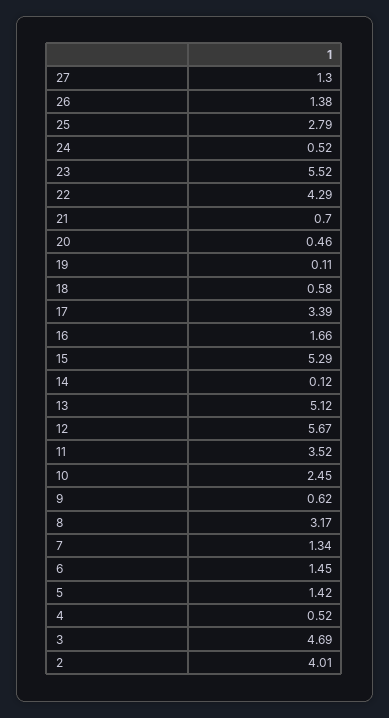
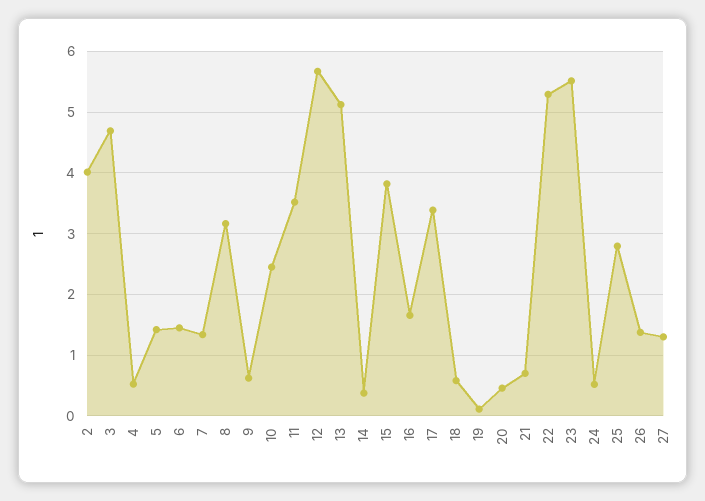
  {
    "27": 1.3,
    "26": 1.38,
    "25": 2.79,
    "24": 0.52,
    "23": 5.52,
-   "22": 4.29,
+   "22": 5.3,
    "21": 0.7,
    "20": 0.46,
    "19": 0.11,
    "18": 0.58,
    "17": 3.39,
    "16": 1.66,
-   "15": 5.29,
+   "15": 3.8,
-   "14": 0.12,
+   "14": 0.4,
    "13": 5.12,
    "12": 5.67,
    "11": 3.52,
    "10": 2.45,
    "9": 0.62,
    "8": 3.17,
    "7": 1.34,
    "6": 1.45,
    "5": 1.42,
    "4": 0.52,
    "3": 4.69,
    "2": 4.01
  }

